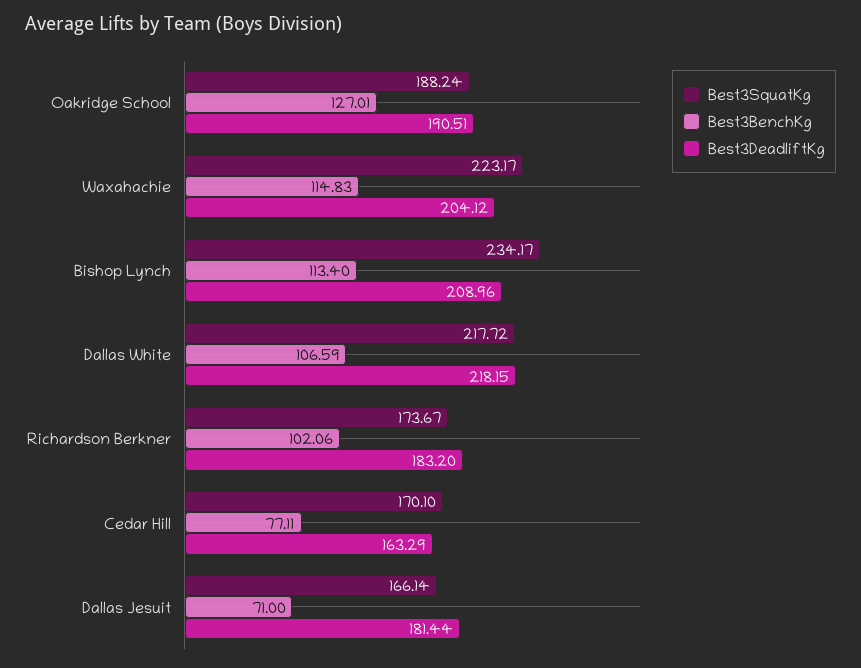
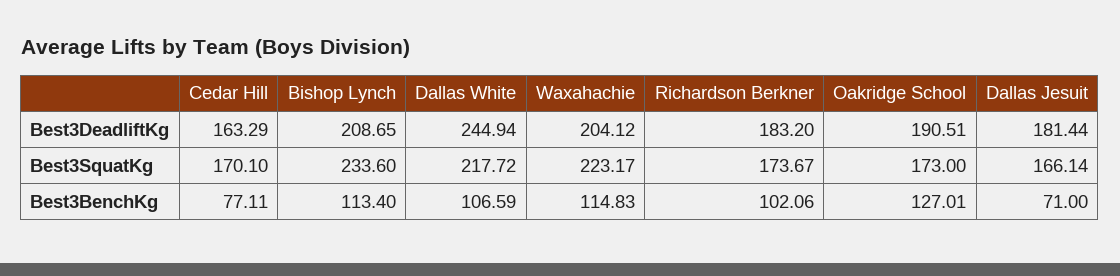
  {
    "Best3SquatKg": {
-     "Oakridge School": 188.24,
+     "Oakridge School": 173,
      "Waxahachie": 223.17,
-     "Bishop Lynch": 234.17,
+     "Bishop Lynch": 233.6,
      "Dallas White": 217.72,
      "Richardson Berkner": 173.67,
      "Cedar Hill": 170.1,
      "Dallas Jesuit": 166.14
    },
    "Best3BenchKg": {
      "Oakridge School": 127.01,
      "Waxahachie": 114.83,
      "Bishop Lynch": 113.4,
      "Dallas White": 106.59,
      "Richardson Berkner": 102.06,
      "Cedar Hill": 77.11,
      "Dallas Jesuit": 71
    },
    "Best3DeadliftKg": {
      "Oakridge School": 190.51,
      "Waxahachie": 204.12,
-     "Bishop Lynch": 208.96,
+     "Bishop Lynch": 208.65,
-     "Dallas White": 218.15,
+     "Dallas White": 244.94,
      "Richardson Berkner": 183.2,
      "Cedar Hill": 163.29,
      "Dallas Jesuit": 181.44
    }
  }

